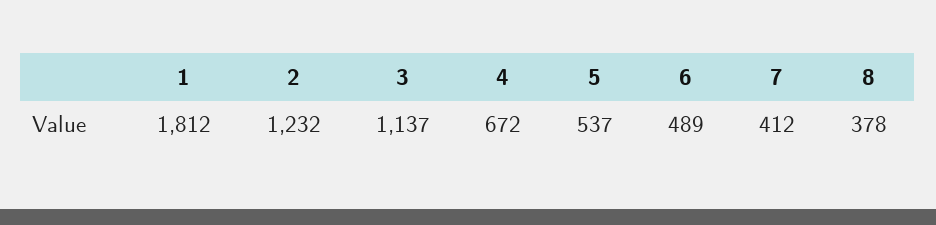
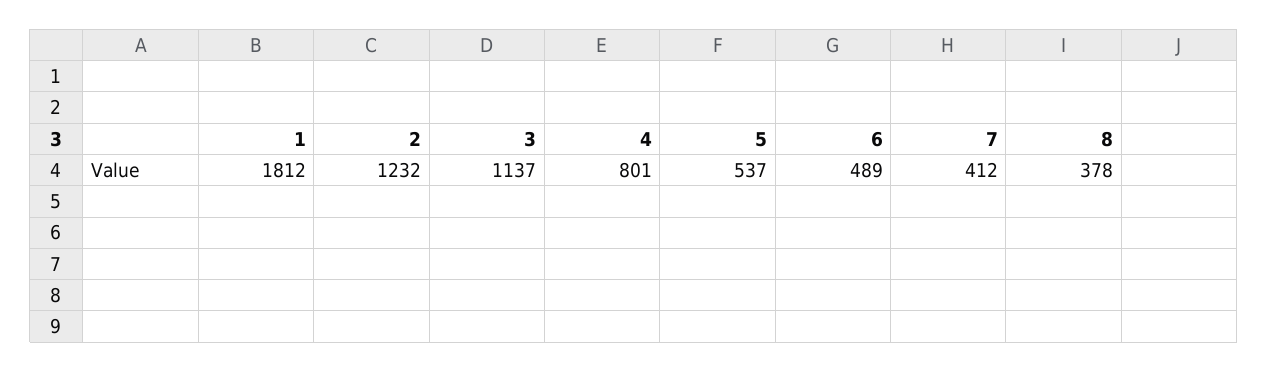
  {
    "1": 1812,
    "2": 1232,
    "3": 1137,
-   "4": 672,
+   "4": 801,
    "5": 537,
    "6": 489,
    "7": 412,
    "8": 378
  }

